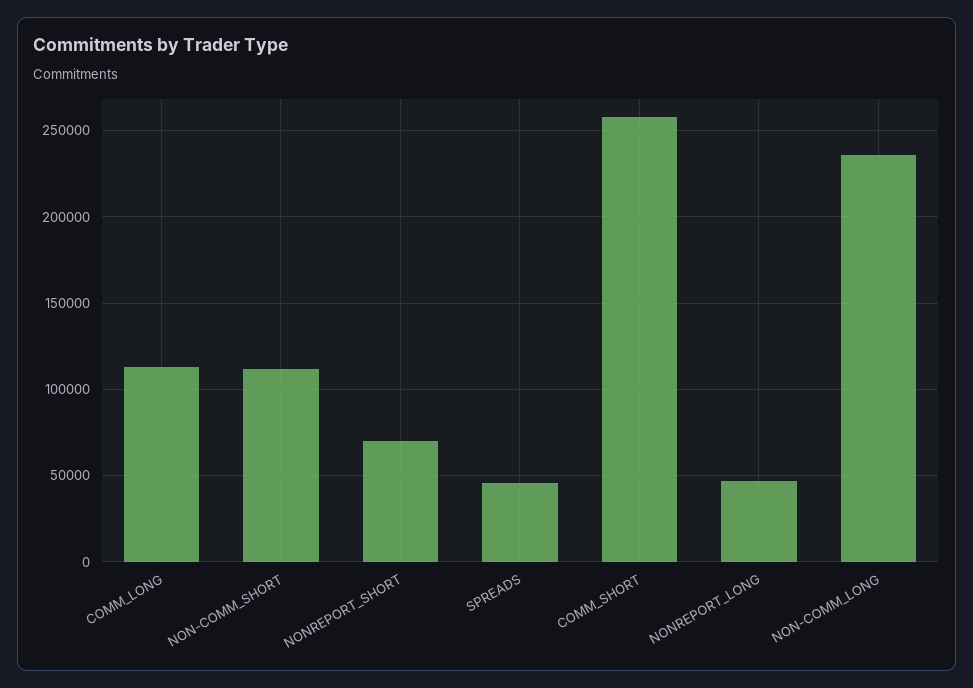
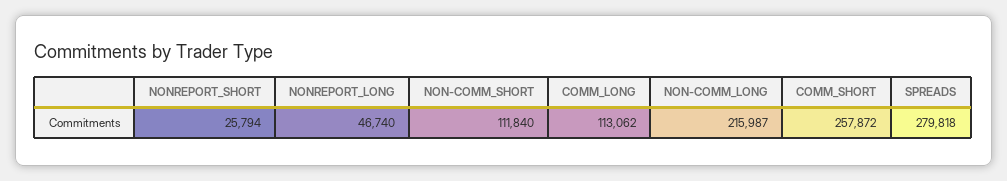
  {
    "COMM_LONG": 113062,
    "NON-COMM_SHORT": 111840,
-   "NONREPORT_SHORT": 70000,
+   "NONREPORT_SHORT": 25794,
-   "SPREADS": 45000,
+   "SPREADS": 279818,
    "COMM_SHORT": 257872,
    "NONREPORT_LONG": 46740,
-   "NON-COMM_LONG": 235000
+   "NON-COMM_LONG": 215987
  }

